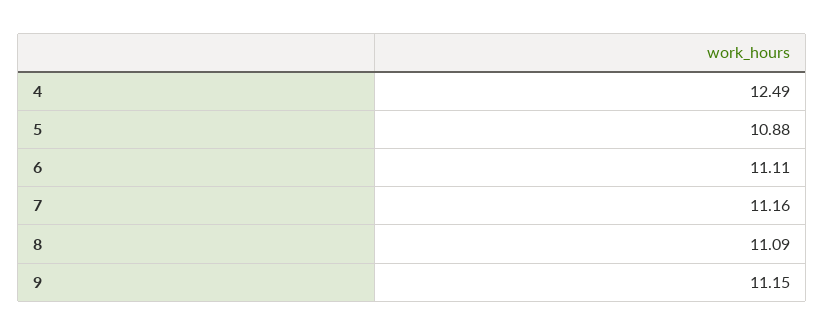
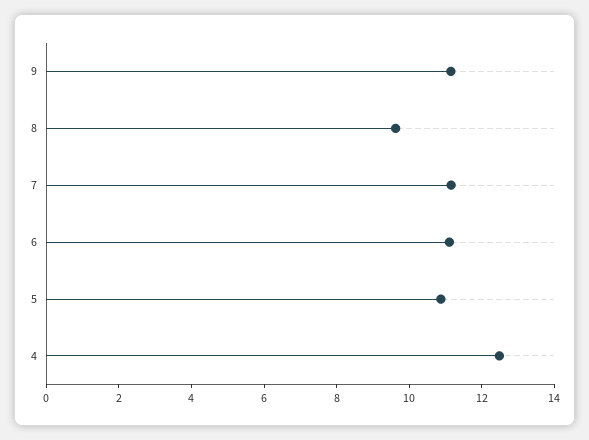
  {
    "4": 12.49,
    "5": 10.88,
    "6": 11.11,
    "7": 11.16,
-   "8": 11.09,
+   "8": 9.5,
    "9": 11.15
  }

